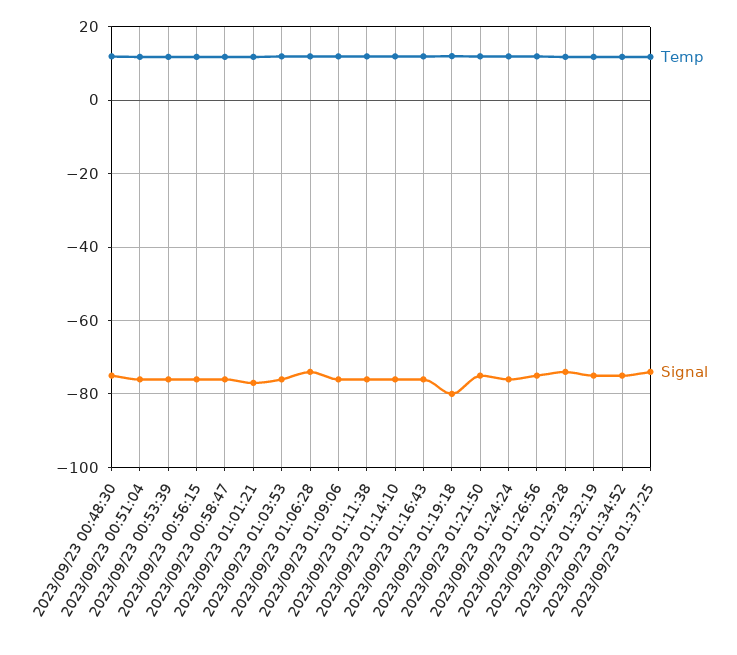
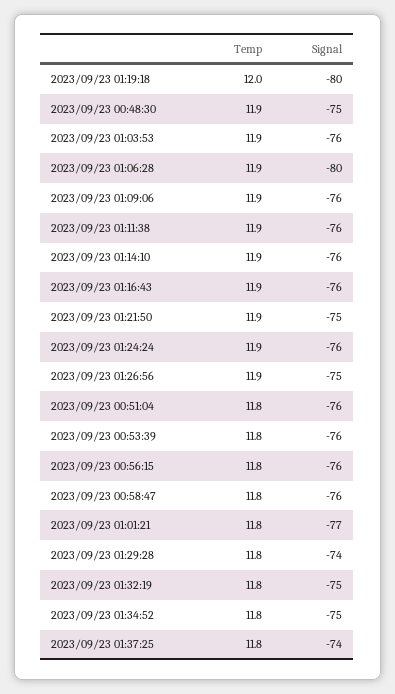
  {
    "Temp": {
      "2023/09/23 00:48:30": 11.9,
      "2023/09/23 00:51:04": 11.8,
      "2023/09/23 00:53:39": 11.8,
      "2023/09/23 00:56:15": 11.8,
      "2023/09/23 00:58:47": 11.8,
      "2023/09/23 01:01:21": 11.8,
      "2023/09/23 01:03:53": 11.9,
      "2023/09/23 01:06:28": 11.9,
      "2023/09/23 01:09:06": 11.9,
      "2023/09/23 01:11:38": 11.9,
      "2023/09/23 01:14:10": 11.9,
      "2023/09/23 01:16:43": 11.9,
      "2023/09/23 01:19:18": 12,
      "2023/09/23 01:21:50": 11.9,
      "2023/09/23 01:24:24": 11.9,
      "2023/09/23 01:26:56": 11.9,
      "2023/09/23 01:29:28": 11.8,
      "2023/09/23 01:32:19": 11.8,
      "2023/09/23 01:34:52": 11.8,
      "2023/09/23 01:37:25": 11.8
    },
    "Signal": {
      "2023/09/23 00:48:30": -75,
      "2023/09/23 00:51:04": -76,
      "2023/09/23 00:53:39": -76,
      "2023/09/23 00:56:15": -76,
      "2023/09/23 00:58:47": -76,
      "2023/09/23 01:01:21": -77,
      "2023/09/23 01:03:53": -76,
-     "2023/09/23 01:06:28": -74,
+     "2023/09/23 01:06:28": -80,
      "2023/09/23 01:09:06": -76,
      "2023/09/23 01:11:38": -76,
      "2023/09/23 01:14:10": -76,
      "2023/09/23 01:16:43": -76,
      "2023/09/23 01:19:18": -80,
      "2023/09/23 01:21:50": -75,
      "2023/09/23 01:24:24": -76,
      "2023/09/23 01:26:56": -75,
      "2023/09/23 01:29:28": -74,
      "2023/09/23 01:32:19": -75,
      "2023/09/23 01:34:52": -75,
      "2023/09/23 01:37:25": -74
    }
  }

